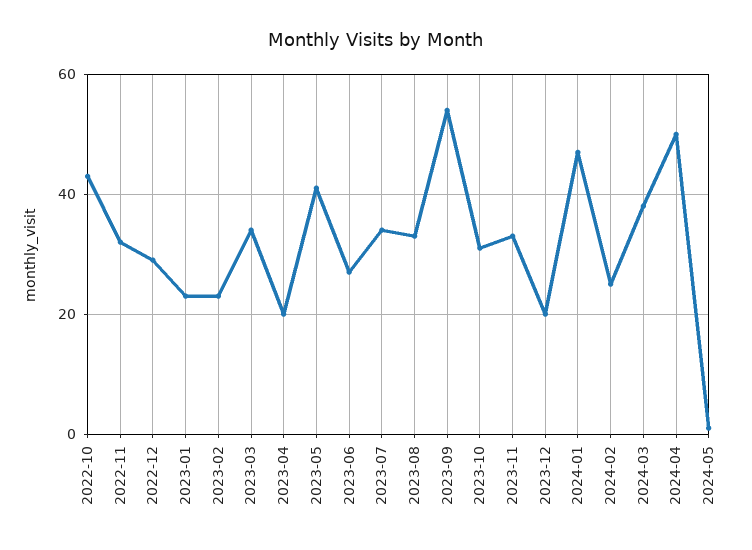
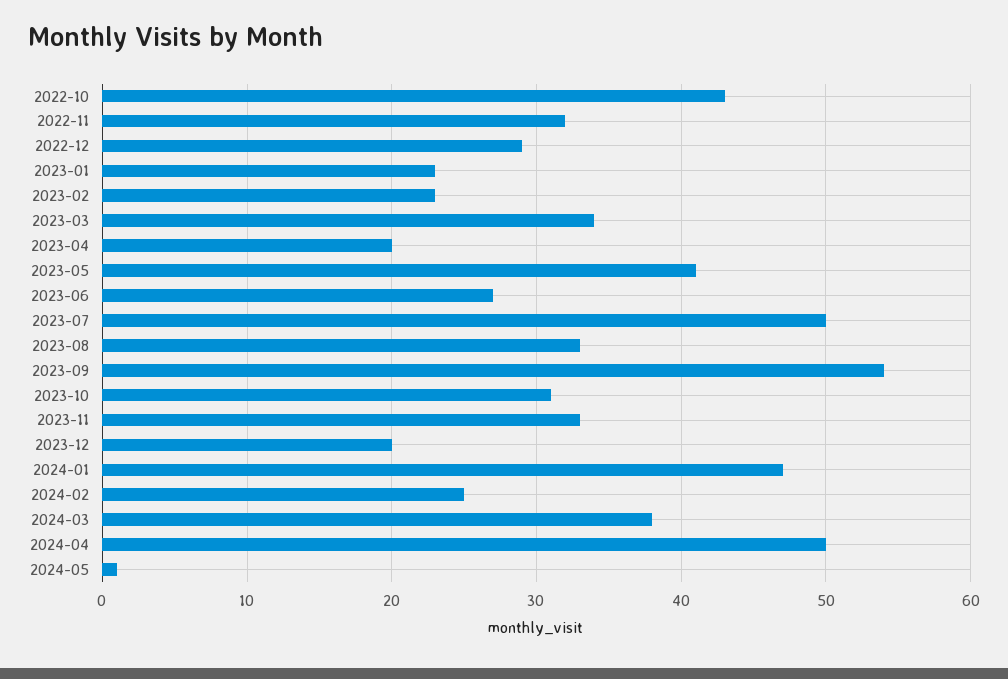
  {
    "2022-10": 43,
    "2022-11": 32,
    "2022-12": 29,
    "2023-01": 23,
    "2023-02": 23,
    "2023-03": 34,
    "2023-04": 20,
    "2023-05": 41,
    "2023-06": 27,
-   "2023-07": 35,
+   "2023-07": 50,
    "2023-08": 33,
    "2023-09": 54,
    "2023-10": 31,
    "2023-11": 33,
    "2023-12": 20,
    "2024-01": 47,
    "2024-02": 25,
    "2024-03": 38,
    "2024-04": 50,
    "2024-05": 1
  }

